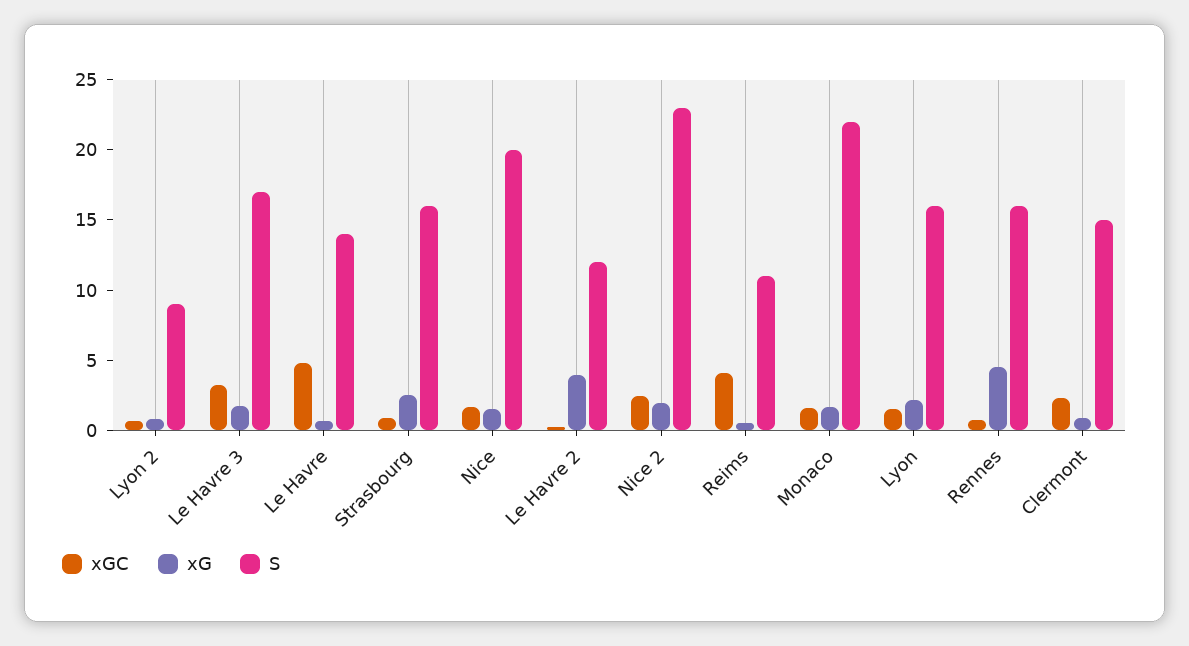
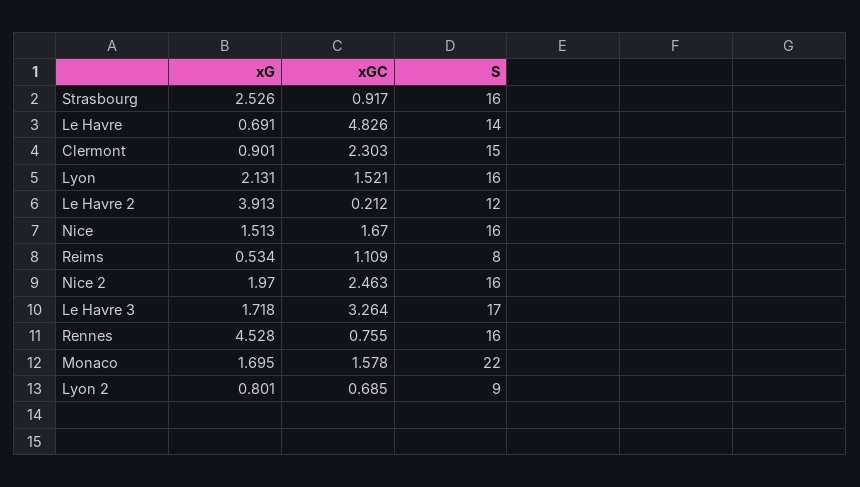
  {
    "xGC": {
      "Lyon 2": 0.685,
      "Le Havre 3": 3.264,
      "Le Havre": 4.826,
      "Strasbourg": 0.917,
      "Nice": 1.67,
      "Le Havre 2": 0.212,
      "Nice 2": 2.463,
-     "Reims": 4,
+     "Reims": 1.109,
      "Monaco": 1.578,
      "Lyon": 1.521,
      "Rennes": 0.755,
      "Clermont": 2.303
    },
    "xG": {
      "Lyon 2": 0.801,
      "Le Havre 3": 1.718,
      "Le Havre": 0.691,
      "Strasbourg": 2.526,
      "Nice": 1.513,
      "Le Havre 2": 3.913,
      "Nice 2": 1.97,
      "Reims": 0.534,
      "Monaco": 1.695,
      "Lyon": 2.131,
      "Rennes": 4.528,
      "Clermont": 0.901
    },
    "S": {
      "Lyon 2": 9,
      "Le Havre 3": 17,
      "Le Havre": 14,
      "Strasbourg": 16,
-     "Nice": 20,
+     "Nice": 16,
      "Le Havre 2": 12,
-     "Nice 2": 23,
+     "Nice 2": 16,
-     "Reims": 11,
+     "Reims": 8,
      "Monaco": 22,
      "Lyon": 16,
      "Rennes": 16,
      "Clermont": 15
    }
  }

